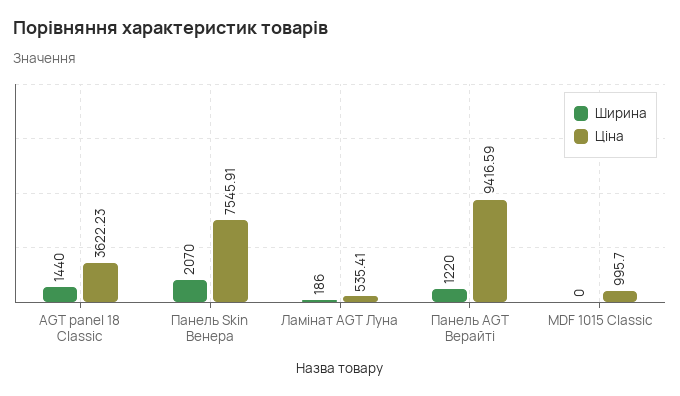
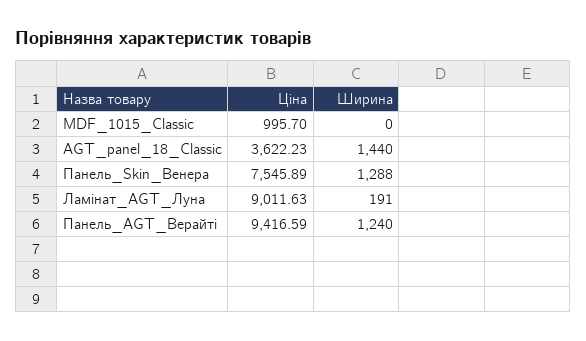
  {
    "Ширина": {
      "AGT panel 18 Classic": 1440,
-     "Панель Skin Венера": 2070,
+     "Панель Skin Венера": 1288,
-     "Ламінат AGT Луна": 186,
+     "Ламінат AGT Луна": 191,
-     "Панель AGT Верайті": 1220,
+     "Панель AGT Верайті": 1240,
      "MDF 1015 Classic": 0
    },
    "Ціна": {
      "AGT panel 18 Classic": 3622.23,
-     "Панель Skin Венера": 7545.91,
+     "Панель Skin Венера": 7545.89,
-     "Ламінат AGT Луна": 535.41,
+     "Ламінат AGT Луна": 9011.63,
      "Панель AGT Верайті": 9416.59,
      "MDF 1015 Classic": 995.7
    }
  }

